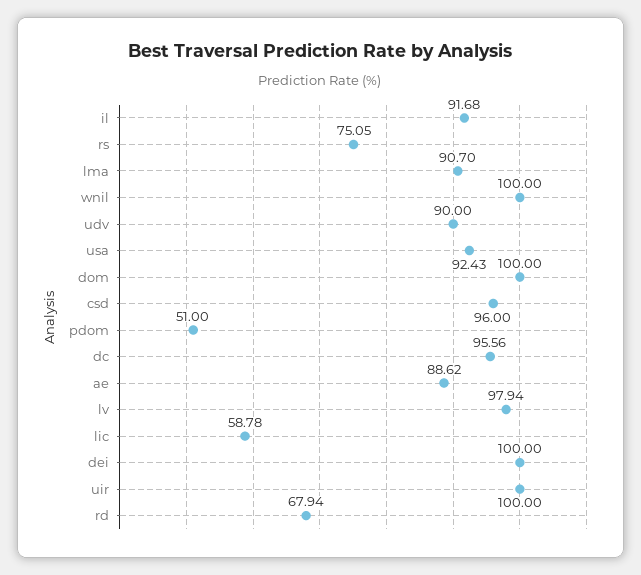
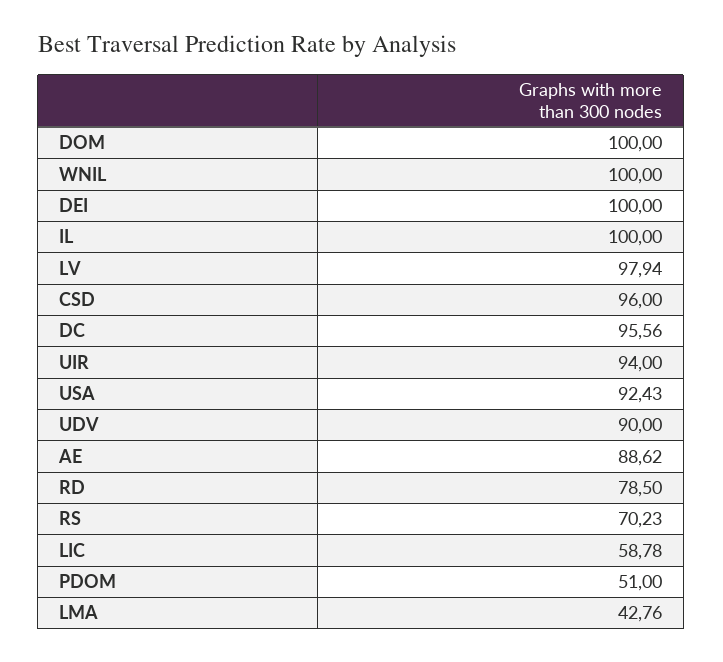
  {
-   "il": 91.68,
+   "il": 100,
-   "rs": 75.05,
+   "rs": 70.23,
-   "lma": 90.7,
+   "lma": 42.76,
    "wnil": 100,
    "udv": 90,
    "usa": 92.43,
    "dom": 100,
    "csd": 96,
    "pdom": 51,
    "dc": 95.56,
    "ae": 88.62,
    "lv": 97.94,
    "lic": 58.78,
    "dei": 100,
-   "uir": 100,
+   "uir": 94,
-   "rd": 67.94
+   "rd": 78.5
  }

